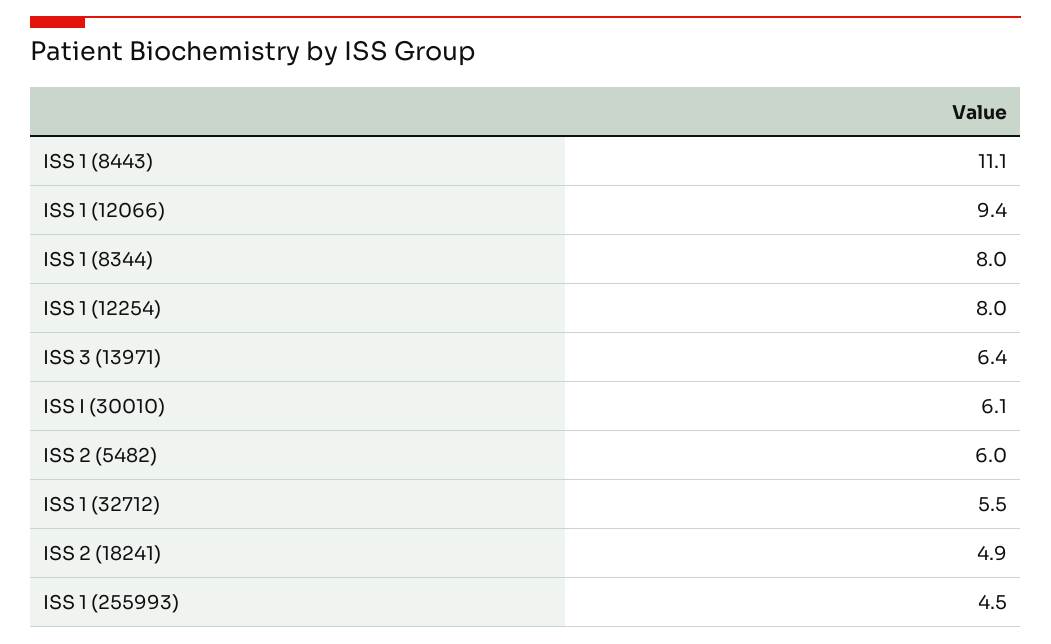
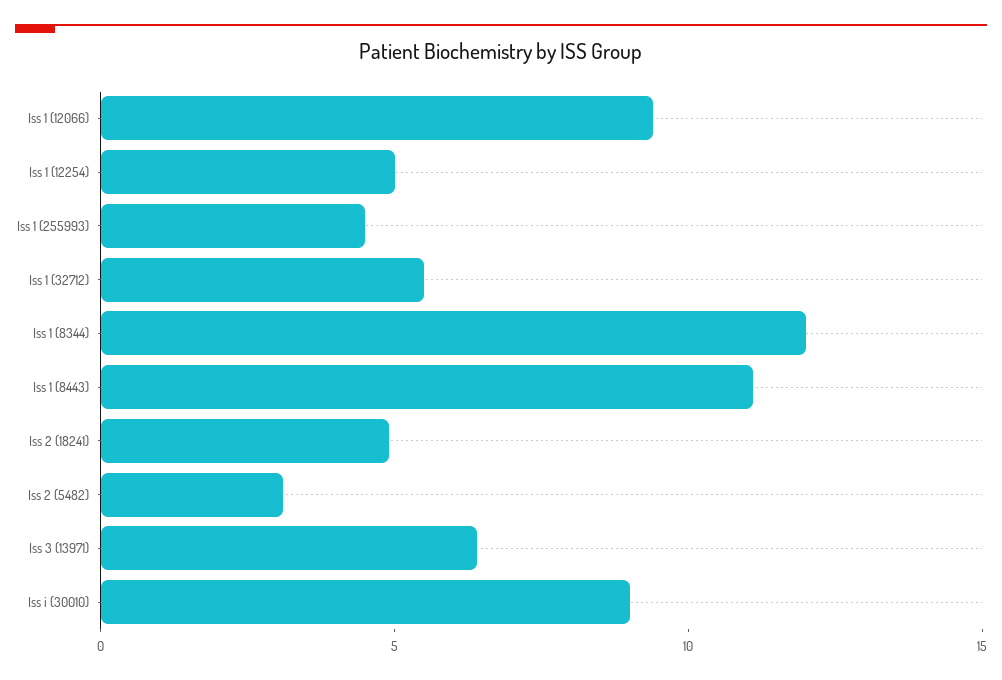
  {
    "ISS 1 (8443)": 11.1,
    "ISS 1 (12066)": 9.4,
-   "ISS 1 (8344)": 8,
+   "ISS 1 (8344)": 12,
-   "ISS 1 (12254)": 8,
+   "ISS 1 (12254)": 5,
    "ISS 3 (13971)": 6.4,
-   "ISS I (30010)": 6.1,
+   "ISS I (30010)": 9,
-   "ISS 2 (5482)": 6,
+   "ISS 2 (5482)": 3,
    "ISS 1 (32712)": 5.5,
    "ISS 2 (18241)": 4.9,
    "ISS 1 (255993)": 4.5
  }

